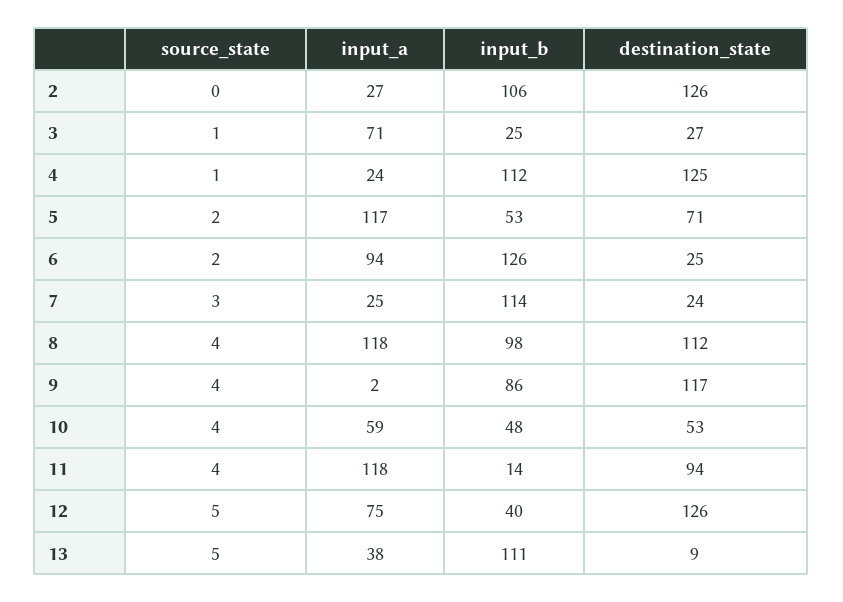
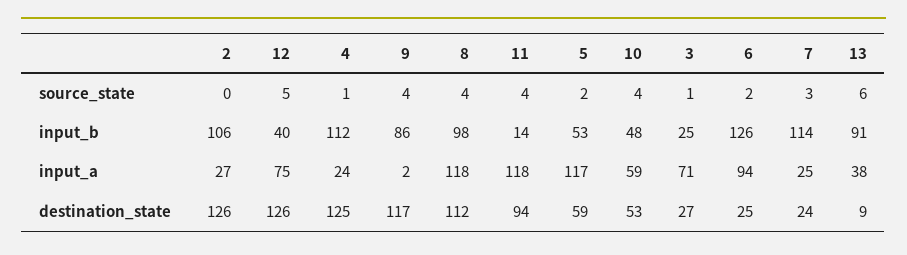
  {
    "source_state": {
      "2": 0,
      "3": 1,
      "4": 1,
      "5": 2,
      "6": 2,
      "7": 3,
      "8": 4,
      "9": 4,
      "10": 4,
      "11": 4,
      "12": 5,
-     "13": 5
+     "13": 6
    },
    "input_a": {
      "2": 27,
      "3": 71,
      "4": 24,
      "5": 117,
      "6": 94,
      "7": 25,
      "8": 118,
      "9": 2,
      "10": 59,
      "11": 118,
      "12": 75,
      "13": 38
    },
    "input_b": {
      "2": 106,
      "3": 25,
      "4": 112,
      "5": 53,
      "6": 126,
      "7": 114,
      "8": 98,
      "9": 86,
      "10": 48,
      "11": 14,
      "12": 40,
-     "13": 111
+     "13": 91
    },
    "destination_state": {
      "2": 126,
      "3": 27,
      "4": 125,
-     "5": 71,
+     "5": 59,
      "6": 25,
      "7": 24,
      "8": 112,
      "9": 117,
      "10": 53,
      "11": 94,
      "12": 126,
      "13": 9
    }
  }

